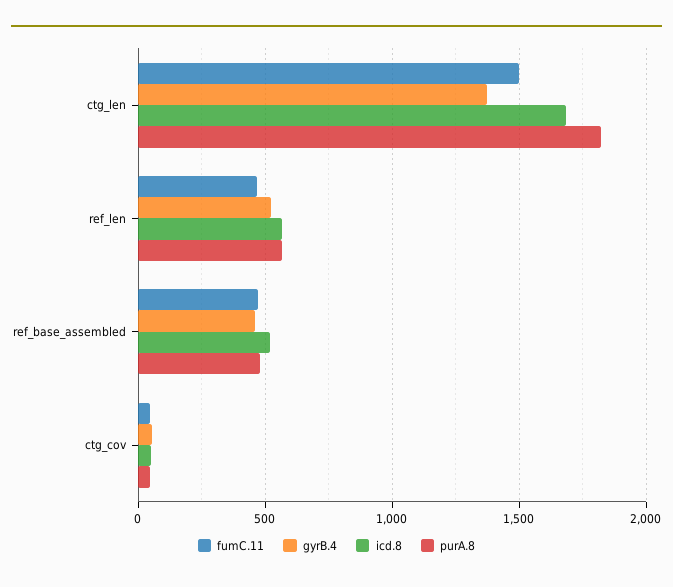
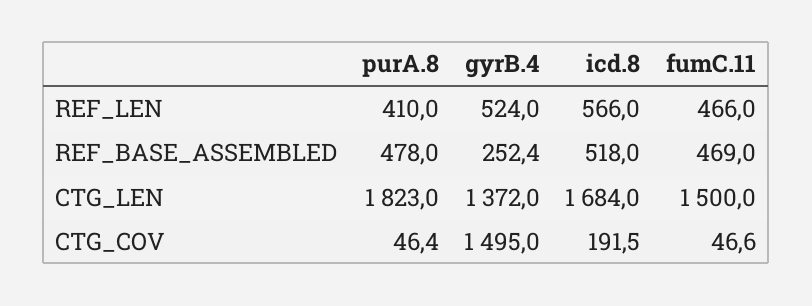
  {
    "fumC.11": {
      "ctg_len": 1500,
      "ref_len": 466,
      "ref_base_assembled": 469,
      "ctg_cov": 46.6
    },
    "gyrB.4": {
      "ctg_len": 1372,
      "ref_len": 524,
-     "ref_base_assembled": 450,
+     "ref_base_assembled": 252.4,
-     "ctg_cov": 50
+     "ctg_cov": 1495
    },
    "icd.8": {
      "ctg_len": 1684,
      "ref_len": 566,
      "ref_base_assembled": 518,
-     "ctg_cov": 50
+     "ctg_cov": 191.5
    },
    "purA.8": {
      "ctg_len": 1823,
-     "ref_len": 550,
+     "ref_len": 410,
      "ref_base_assembled": 478,
      "ctg_cov": 46.4
    }
  }

